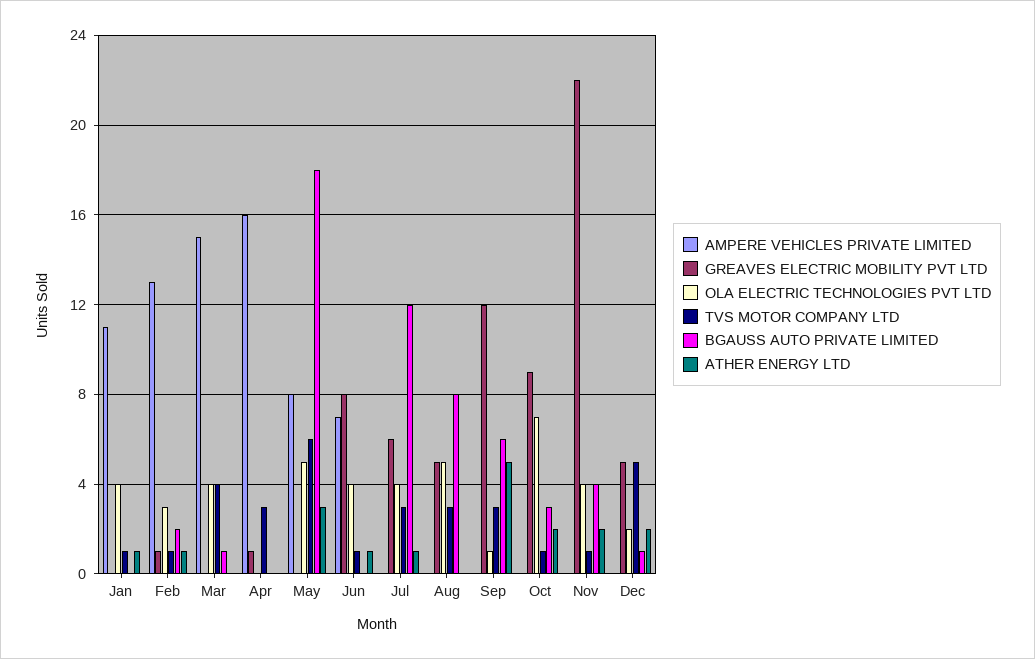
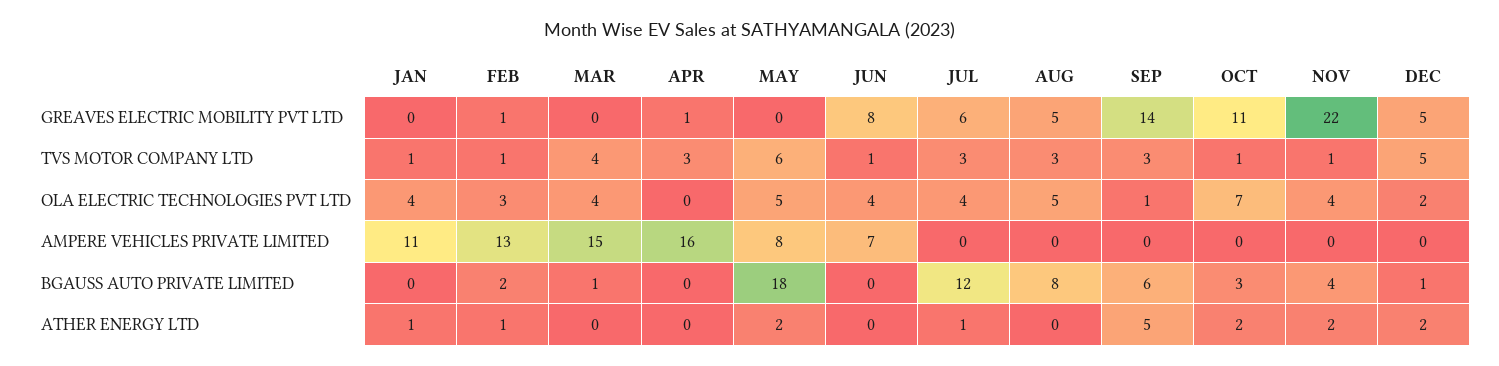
  {
    "AMPERE VEHICLES PRIVATE LIMITED": {
      "Jan": 11,
      "Feb": 13,
      "Mar": 15,
      "Apr": 16,
      "May": 8,
      "Jun": 7,
      "Jul": 0,
      "Aug": 0,
      "Sep": 0,
      "Oct": 0,
      "Nov": 0,
      "Dec": 0
    },
    "GREAVES ELECTRIC MOBILITY PVT LTD": {
      "Jan": 0,
      "Feb": 1,
      "Mar": 0,
      "Apr": 1,
      "May": 0,
      "Jun": 8,
      "Jul": 6,
      "Aug": 5,
-     "Sep": 12,
+     "Sep": 14,
-     "Oct": 9,
+     "Oct": 11,
      "Nov": 22,
      "Dec": 5
    },
    "OLA ELECTRIC TECHNOLOGIES PVT LTD": {
      "Jan": 4,
      "Feb": 3,
      "Mar": 4,
      "Apr": 0,
      "May": 5,
      "Jun": 4,
      "Jul": 4,
      "Aug": 5,
      "Sep": 1,
      "Oct": 7,
      "Nov": 4,
      "Dec": 2
    },
    "TVS MOTOR COMPANY LTD": {
      "Jan": 1,
      "Feb": 1,
      "Mar": 4,
      "Apr": 3,
      "May": 6,
      "Jun": 1,
      "Jul": 3,
      "Aug": 3,
      "Sep": 3,
      "Oct": 1,
      "Nov": 1,
      "Dec": 5
    },
    "BGAUSS AUTO PRIVATE LIMITED": {
      "Jan": 0,
      "Feb": 2,
      "Mar": 1,
      "Apr": 0,
      "May": 18,
      "Jun": 0,
      "Jul": 12,
      "Aug": 8,
      "Sep": 6,
      "Oct": 3,
      "Nov": 4,
      "Dec": 1
    },
    "ATHER ENERGY LTD": {
      "Jan": 1,
      "Feb": 1,
      "Mar": 0,
      "Apr": 0,
-     "May": 3,
+     "May": 2,
-     "Jun": 1,
+     "Jun": 0,
      "Jul": 1,
      "Aug": 0,
      "Sep": 5,
      "Oct": 2,
      "Nov": 2,
      "Dec": 2
    }
  }

